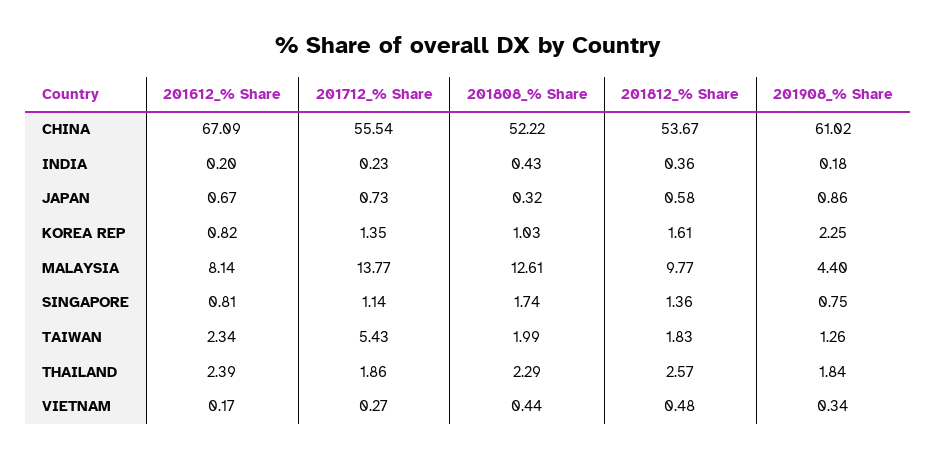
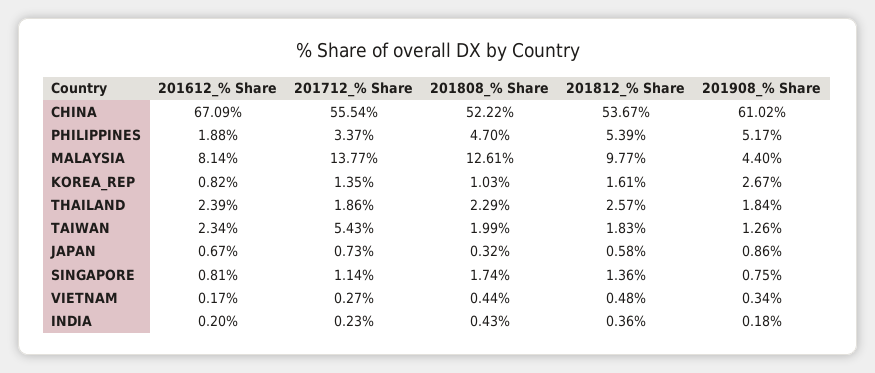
  {
    "201612_% Share": {
      "CHINA": 67.09,
      "INDIA": 0.2,
      "JAPAN": 0.67,
      "KOREA REP": 0.82,
      "MALAYSIA": 8.14,
      "SINGAPORE": 0.81,
      "TAIWAN": 2.34,
      "THAILAND": 2.39,
-     "VIETNAM": 0.17
+     "VIETNAM": 0.17,
+     "PHILIPPINES": 1.88
    },
    "201712_% Share": {
      "CHINA": 55.54,
      "INDIA": 0.23,
      "JAPAN": 0.73,
      "KOREA REP": 1.35,
      "MALAYSIA": 13.77,
      "SINGAPORE": 1.14,
      "TAIWAN": 5.43,
      "THAILAND": 1.86,
-     "VIETNAM": 0.27
+     "VIETNAM": 0.27,
+     "PHILIPPINES": 3.37
    },
    "201808_% Share": {
      "CHINA": 52.22,
      "INDIA": 0.43,
      "JAPAN": 0.32,
      "KOREA REP": 1.03,
      "MALAYSIA": 12.61,
      "SINGAPORE": 1.74,
      "TAIWAN": 1.99,
      "THAILAND": 2.29,
-     "VIETNAM": 0.44
+     "VIETNAM": 0.44,
+     "PHILIPPINES": 4.7
    },
    "201812_% Share": {
      "CHINA": 53.67,
      "INDIA": 0.36,
      "JAPAN": 0.58,
      "KOREA REP": 1.61,
      "MALAYSIA": 9.77,
      "SINGAPORE": 1.36,
      "TAIWAN": 1.83,
      "THAILAND": 2.57,
-     "VIETNAM": 0.48
+     "VIETNAM": 0.48,
+     "PHILIPPINES": 5.39
    },
    "201908_% Share": {
      "CHINA": 61.02,
      "INDIA": 0.18,
      "JAPAN": 0.86,
-     "KOREA REP": 2.25,
+     "KOREA REP": 2.67,
      "MALAYSIA": 4.4,
      "SINGAPORE": 0.75,
      "TAIWAN": 1.26,
      "THAILAND": 1.84,
-     "VIETNAM": 0.34
+     "VIETNAM": 0.34,
+     "PHILIPPINES": 5.17
    }
  }

